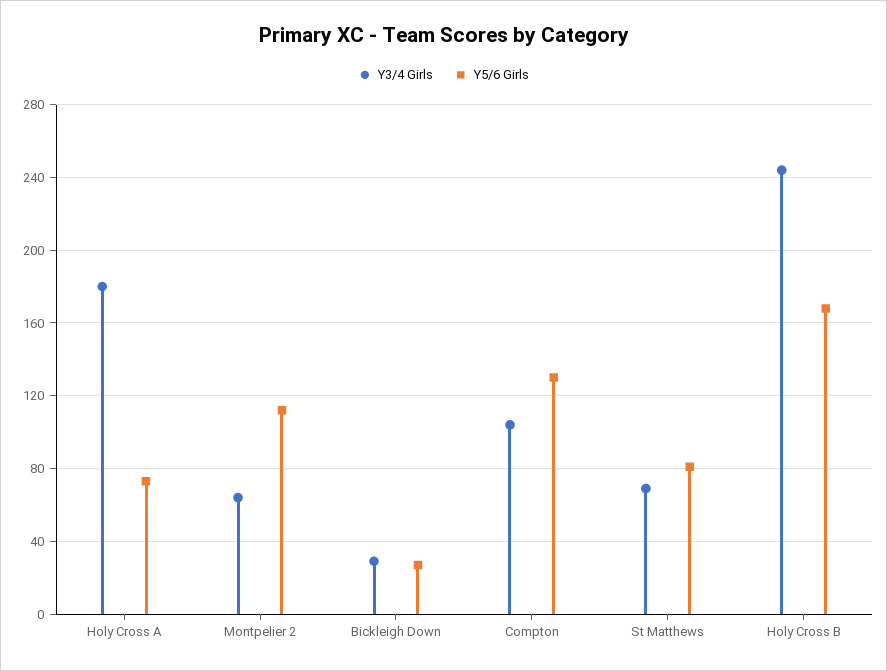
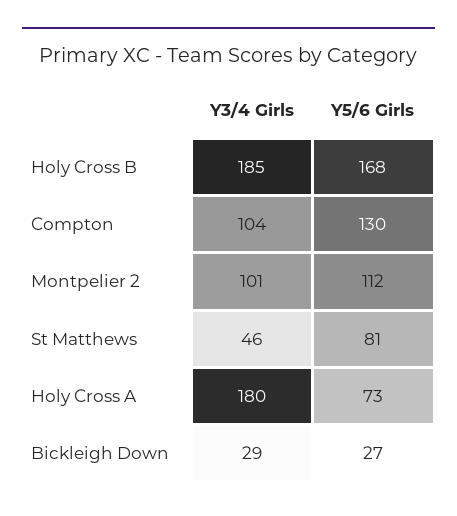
  {
    "Y3/4 Girls": {
      "Holy Cross A": 180,
-     "Montpelier 2": 65,
+     "Montpelier 2": 101,
      "Bickleigh Down": 29,
      "Compton": 104,
-     "St Matthews": 70,
+     "St Matthews": 46,
-     "Holy Cross B": 245
+     "Holy Cross B": 185
    },
    "Y5/6 Girls": {
      "Holy Cross A": 73,
      "Montpelier 2": 112,
      "Bickleigh Down": 27,
      "Compton": 130,
      "St Matthews": 81,
      "Holy Cross B": 168
    }
  }

